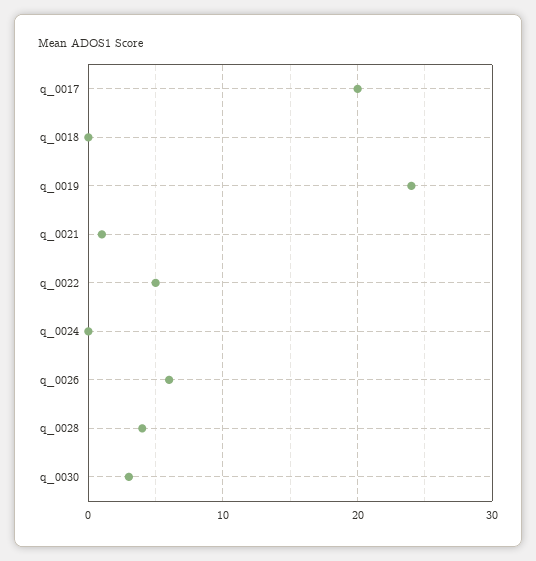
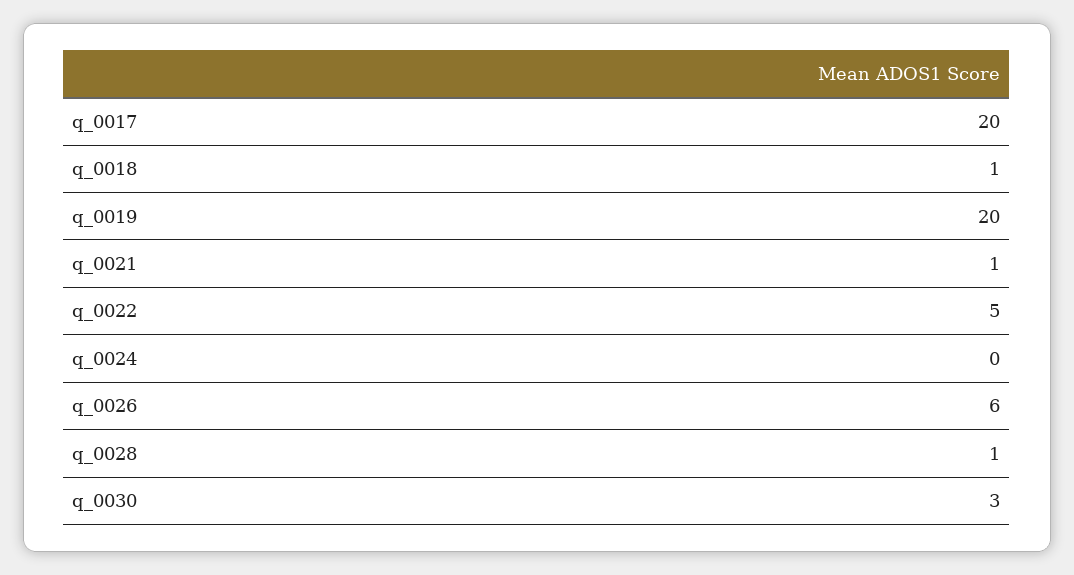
  {
    "q_0017": 20,
-   "q_0018": 0,
+   "q_0018": 1,
-   "q_0019": 24,
+   "q_0019": 20,
    "q_0021": 1,
    "q_0022": 5,
    "q_0024": 0,
    "q_0026": 6,
-   "q_0028": 4,
+   "q_0028": 1,
    "q_0030": 3
  }

